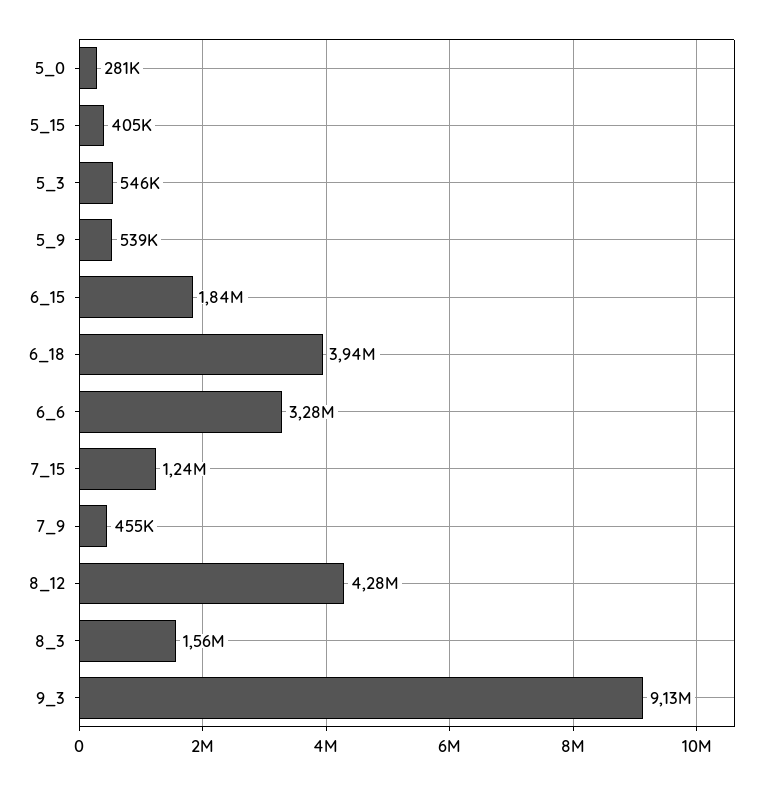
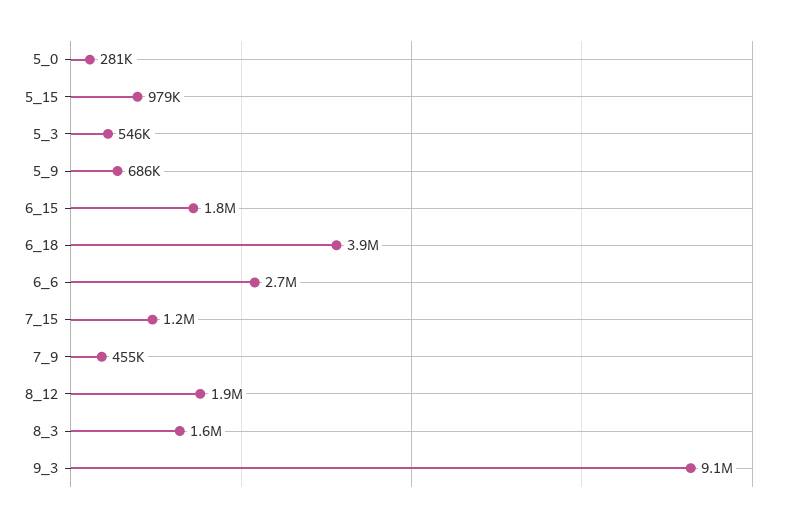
  {
    "5_0": 281000,
-   "5_15": 405000,
+   "5_15": 979000,
    "5_3": 546000,
-   "5_9": 539000,
+   "5_9": 686000,
    "6_15": 1840000,
    "6_18": 3940000,
-   "6_6": 3280000,
+   "6_6": 2700000,
    "7_15": 1240000,
    "7_9": 455000,
-   "8_12": 4280000,
+   "8_12": 1900000,
    "8_3": 1560000,
    "9_3": 9130000
  }

